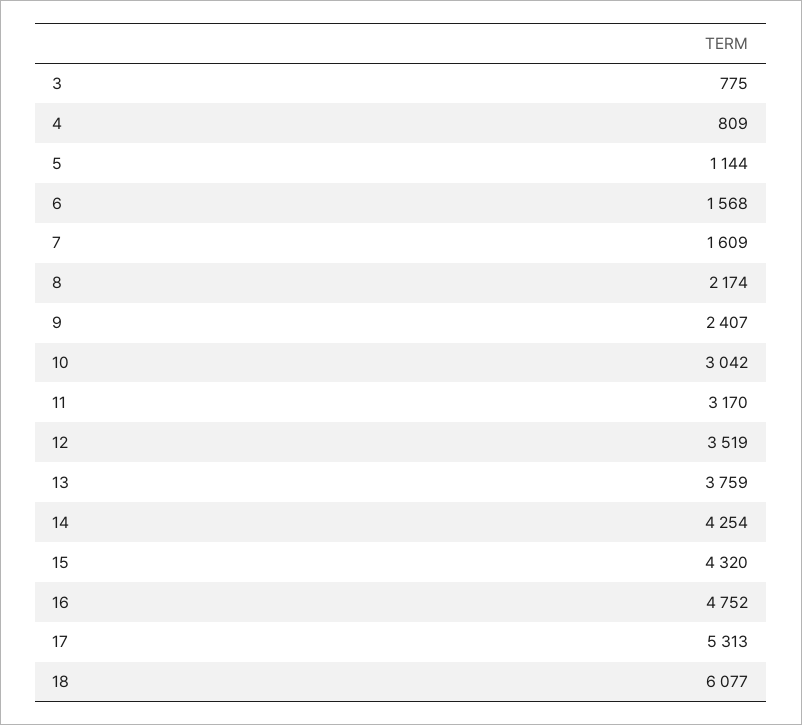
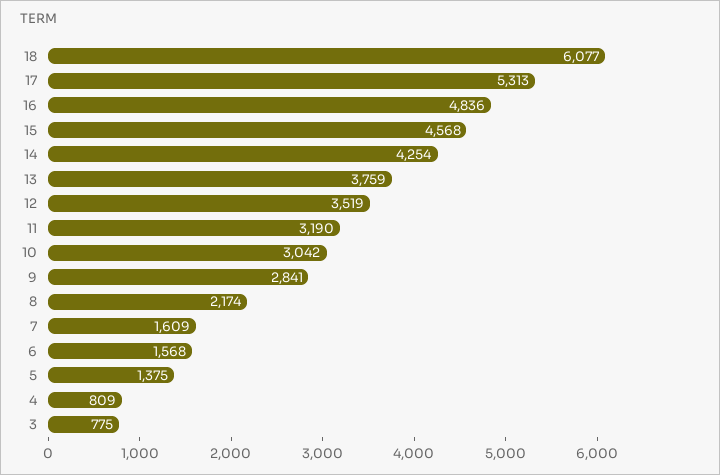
  {
    "3": 775,
    "4": 809,
-   "5": 1144,
+   "5": 1375,
    "6": 1568,
    "7": 1609,
    "8": 2174,
-   "9": 2407,
+   "9": 2841,
    "10": 3042,
-   "11": 3170,
+   "11": 3190,
    "12": 3519,
    "13": 3759,
    "14": 4254,
-   "15": 4320,
+   "15": 4568,
-   "16": 4752,
+   "16": 4836,
    "17": 5313,
    "18": 6077
  }

